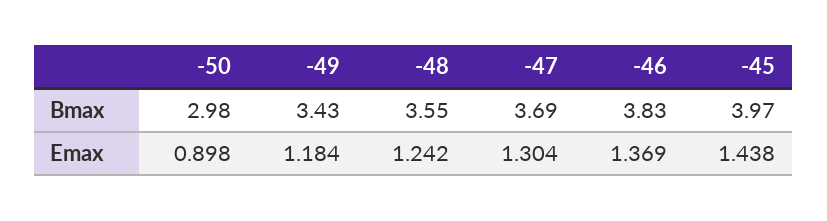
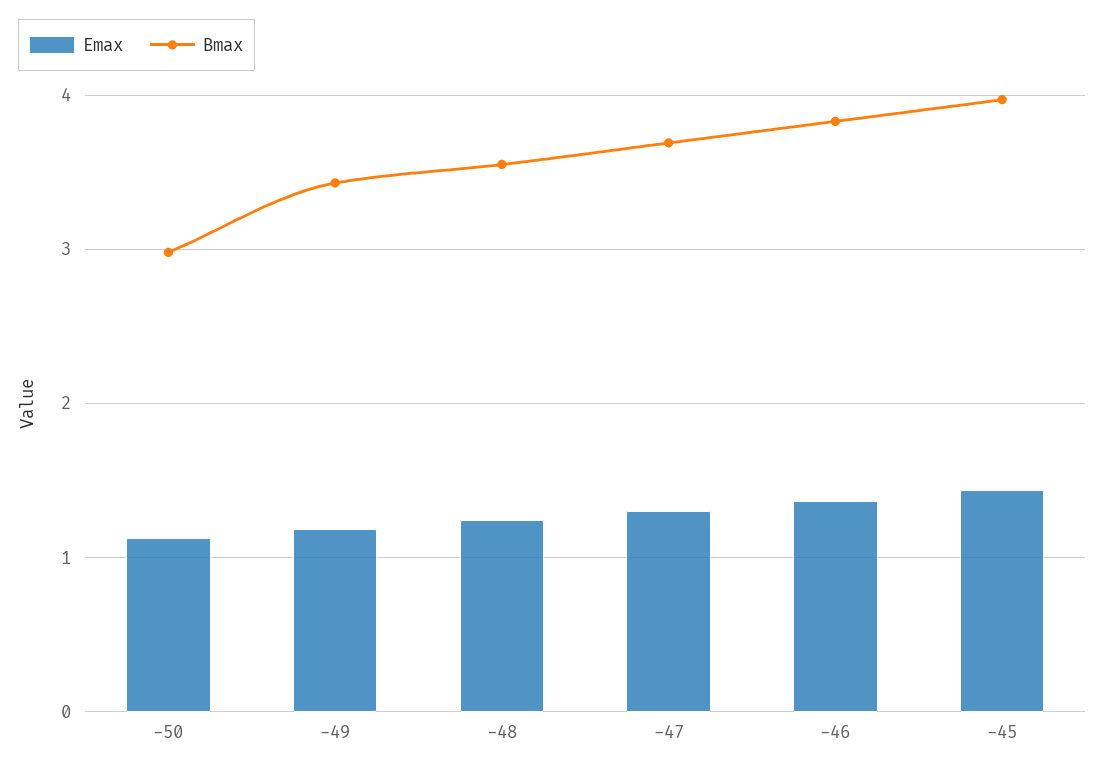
  {
    "Bmax": {
      "-50": 2.98,
      "-49": 3.43,
      "-48": 3.55,
      "-47": 3.69,
      "-46": 3.83,
      "-45": 3.97
    },
    "Emax": {
-     "-50": 0.898,
+     "-50": 1.1,
      "-49": 1.184,
      "-48": 1.242,
      "-47": 1.304,
      "-46": 1.369,
      "-45": 1.438
    }
  }

